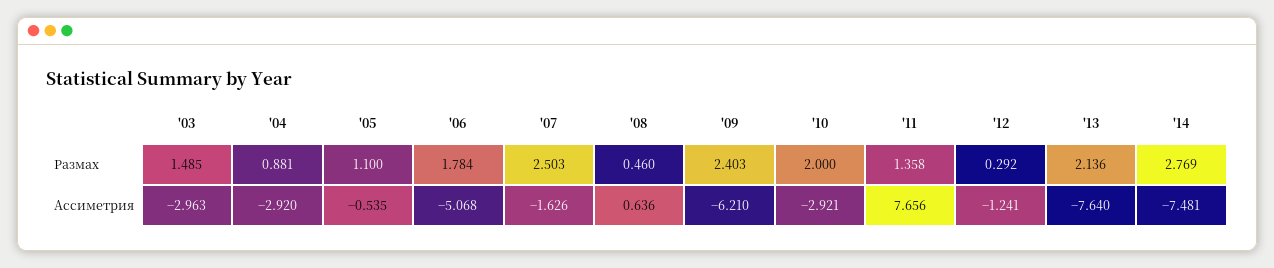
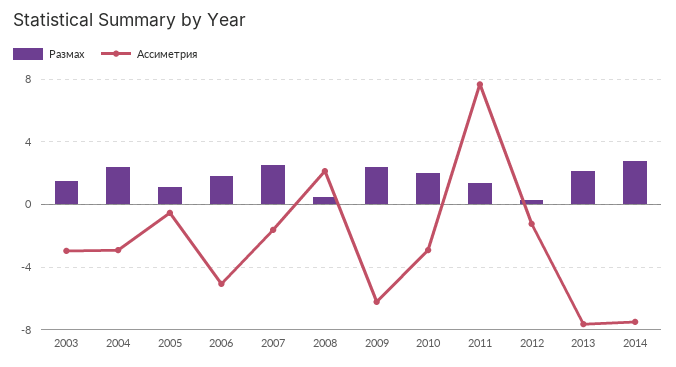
  {
    "Размах": {
      "'03": 1.485,
-     "'04": 0.881,
+     "'04": 2.5,
      "'05": 1.1,
      "'06": 1.784,
      "'07": 2.503,
      "'08": 0.46,
      "'09": 2.403,
      "'10": 2,
      "'11": 1.358,
      "'12": 0.292,
      "'13": 2.136,
      "'14": 2.769
    },
    "Ассиметрия": {
      "'03": -2.963,
      "'04": -2.92,
      "'05": -0.535,
      "'06": -5.068,
      "'07": -1.626,
-     "'08": 0.636,
+     "'08": 2,
      "'09": -6.21,
      "'10": -2.921,
      "'11": 7.656,
      "'12": -1.241,
      "'13": -7.64,
      "'14": -7.481
    }
  }

